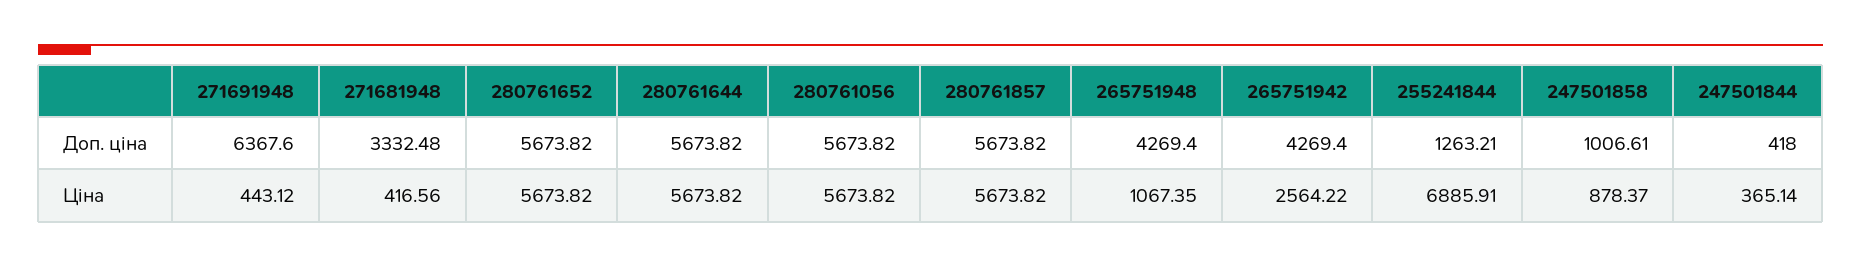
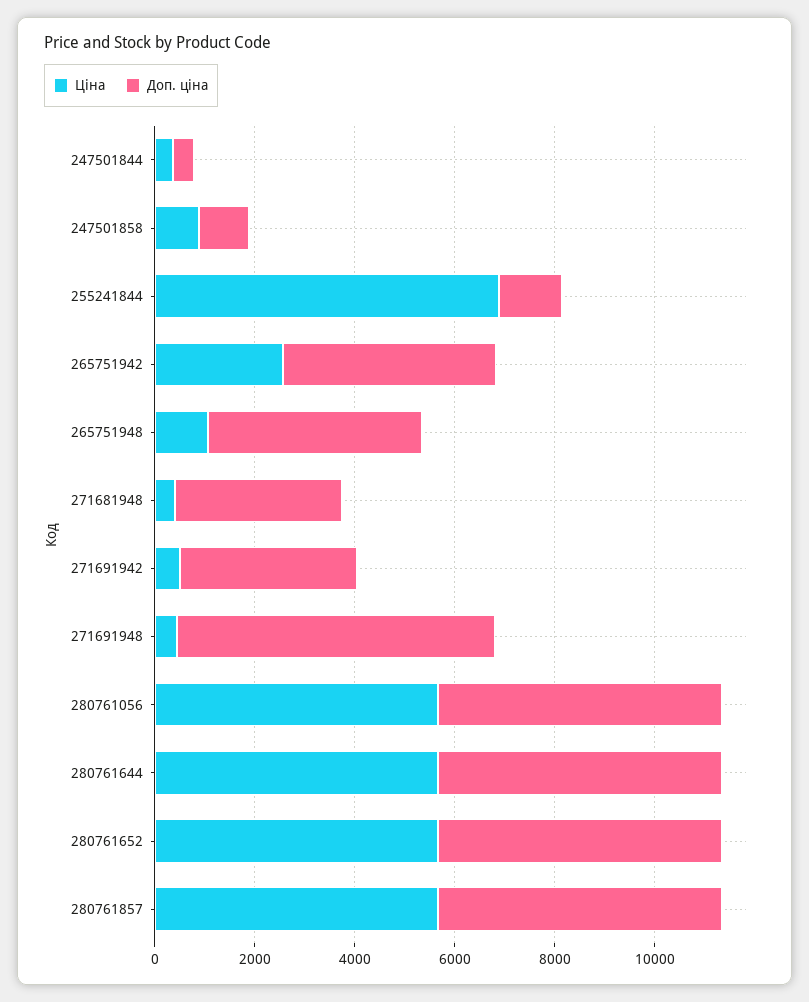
  {
    "Доп. ціна": {
      "271691948": 6367.6,
      "271681948": 3332.48,
      "280761652": 5673.82,
      "280761644": 5673.82,
      "280761056": 5673.82,
      "280761857": 5673.82,
      "265751948": 4269.4,
      "265751942": 4269.4,
      "255241844": 1263.21,
      "247501858": 1006.61,
-     "247501844": 418
+     "247501844": 418,
+     "271691942": 3500
    },
    "Ціна": {
      "271691948": 443.12,
      "271681948": 416.56,
      "280761652": 5673.82,
      "280761644": 5673.82,
      "280761056": 5673.82,
      "280761857": 5673.82,
      "265751948": 1067.35,
      "265751942": 2564.22,
      "255241844": 6885.91,
      "247501858": 878.37,
-     "247501844": 365.14
+     "247501844": 365.14,
+     "271691942": 500
    }
  }

